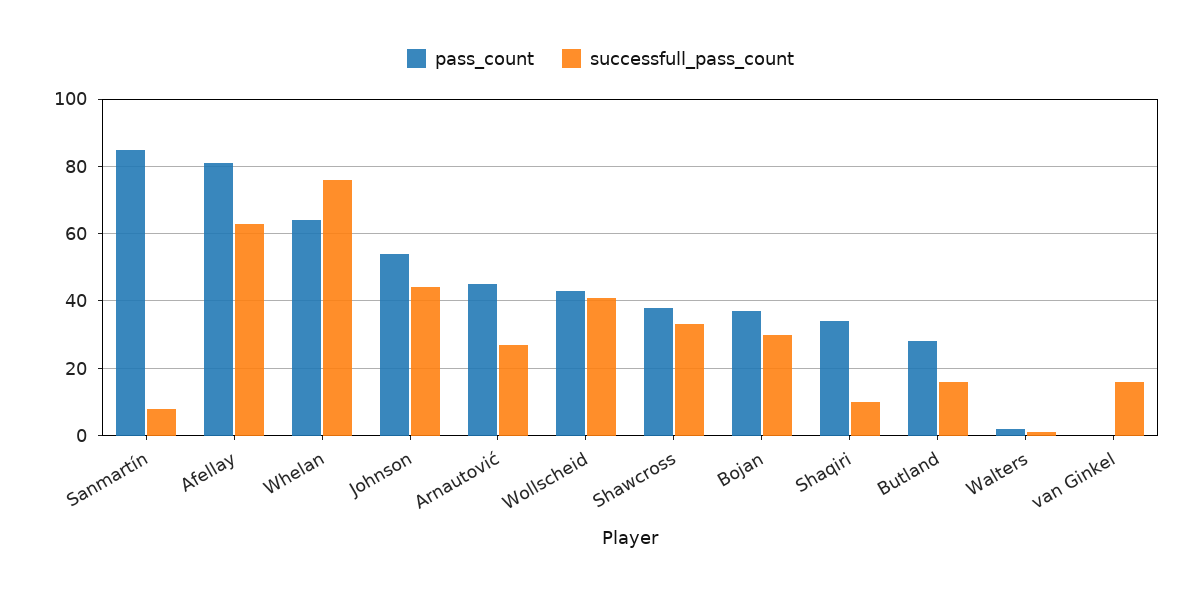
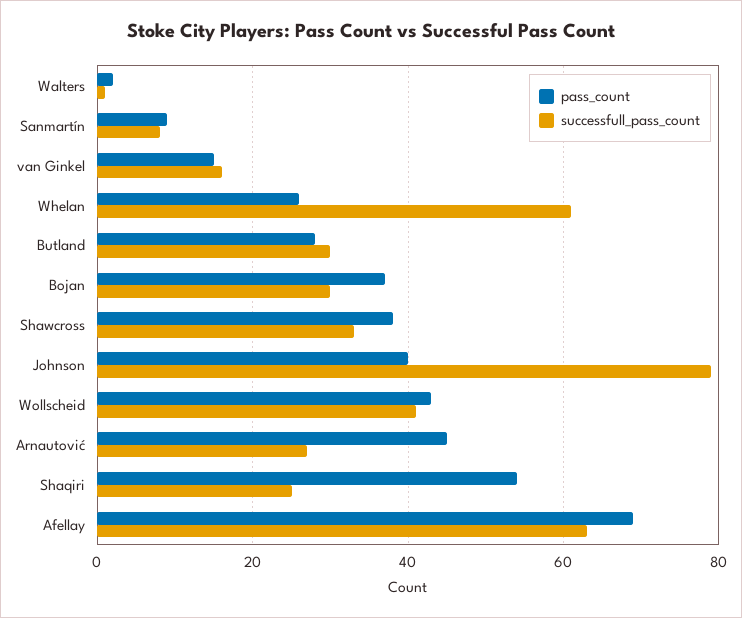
  {
    "pass_count": {
-     "Sanmartín": 85,
+     "Sanmartín": 10,
-     "Afellay": 80,
+     "Afellay": 70,
-     "Whelan": 65,
+     "Whelan": 25,
-     "Johnson": 55,
+     "Johnson": 40,
      "Arnautović": 45,
      "Wollscheid": 45,
      "Shawcross": 40,
      "Bojan": 35,
-     "Shaqiri": 35,
+     "Shaqiri": 55,
      "Butland": 30,
      "Walters": 0,
-     "van Ginkel": 0
+     "van Ginkel": 15
    },
    "successfull_pass_count": {
      "Sanmartín": 10,
      "Afellay": 65,
-     "Whelan": 75,
+     "Whelan": 60,
-     "Johnson": 45,
+     "Johnson": 80,
      "Arnautović": 25,
      "Wollscheid": 40,
      "Shawcross": 35,
      "Bojan": 30,
-     "Shaqiri": 10,
+     "Shaqiri": 25,
-     "Butland": 15,
+     "Butland": 30,
      "Walters": 0,
      "van Ginkel": 15
    }
  }

